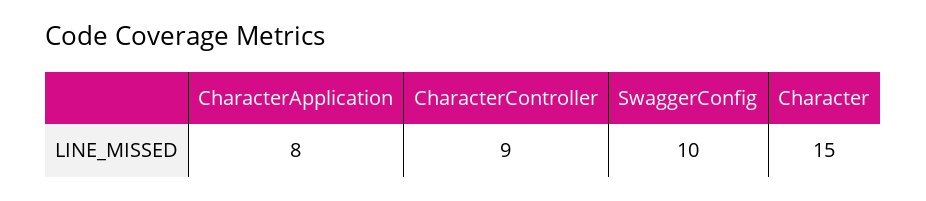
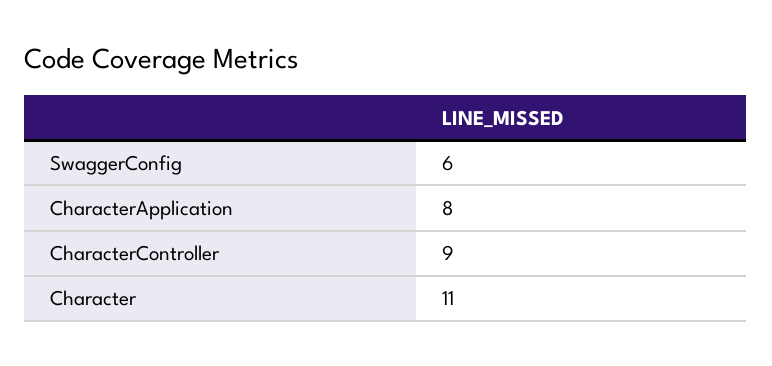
  {
    "CharacterApplication": 8,
    "CharacterController": 9,
-   "SwaggerConfig": 10,
+   "SwaggerConfig": 6,
-   "Character": 15
+   "Character": 11
  }

